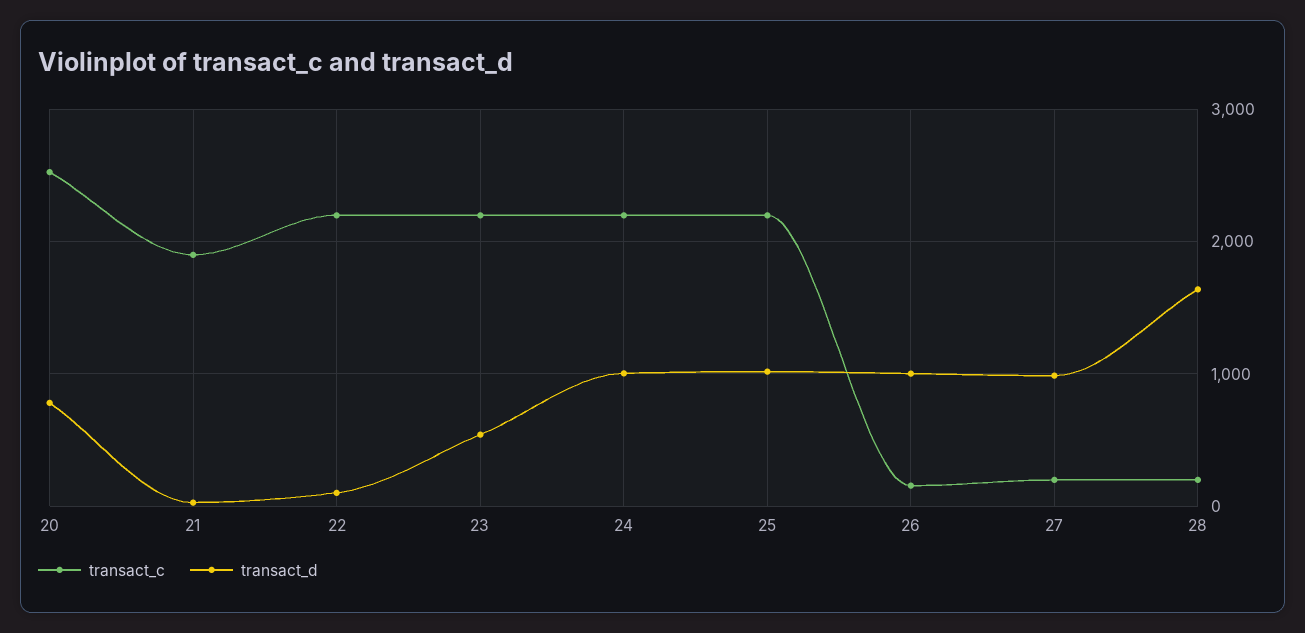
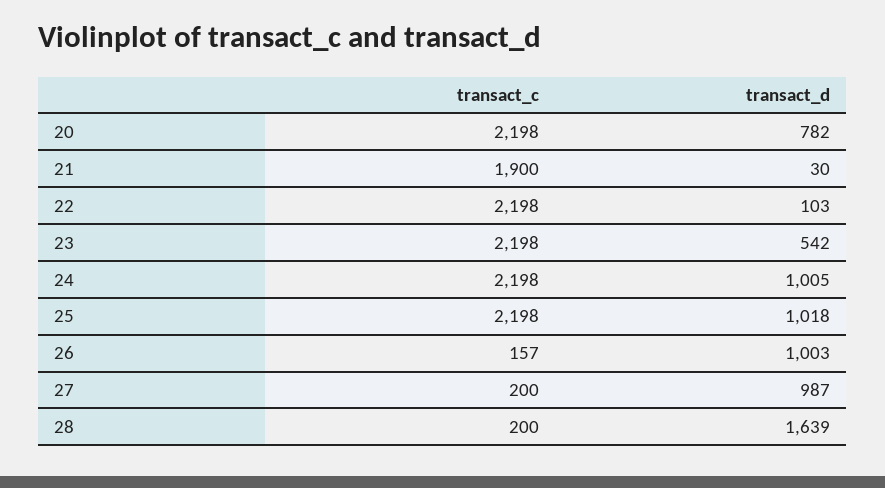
  {
    "transact_c": {
-     "20": 2500,
+     "20": 2198,
      "21": 1900,
      "22": 2198,
      "23": 2198,
      "24": 2198,
      "25": 2198,
      "26": 157,
      "27": 200,
      "28": 200
    },
    "transact_d": {
      "20": 782,
      "21": 30,
      "22": 103,
      "23": 542,
      "24": 1005,
      "25": 1018,
      "26": 1003,
      "27": 987,
      "28": 1639
    }
  }

